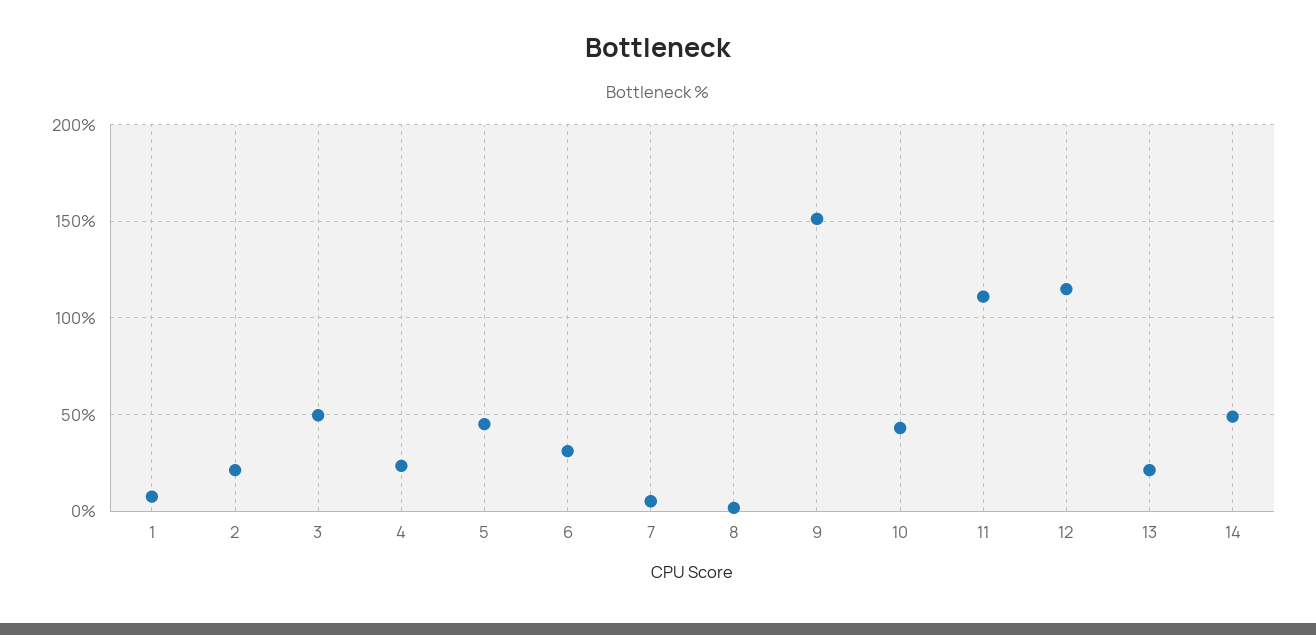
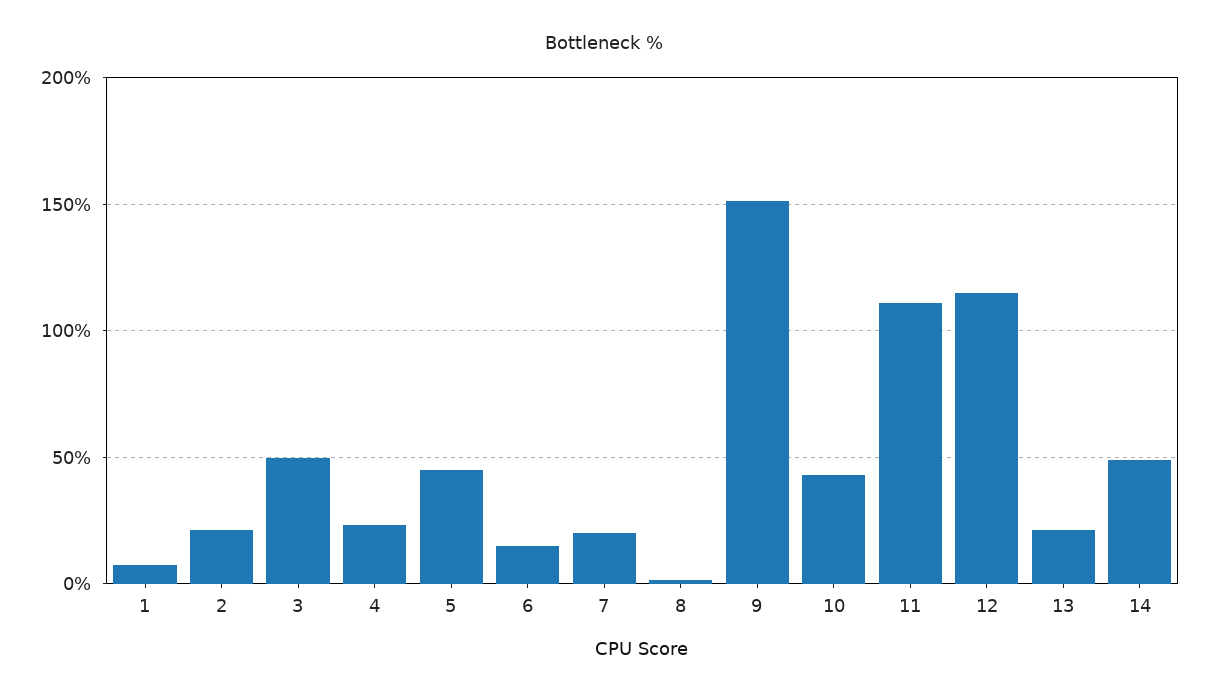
  {
    "1": 10,
    "2": 20,
    "3": 50,
    "4": 25,
    "5": 45,
-   "6": 30,
+   "6": 15,
-   "7": 5,
+   "7": 20,
    "8": 0,
    "9": 150,
    "10": 45,
    "11": 110,
    "12": 115,
    "13": 20,
    "14": 50
  }

